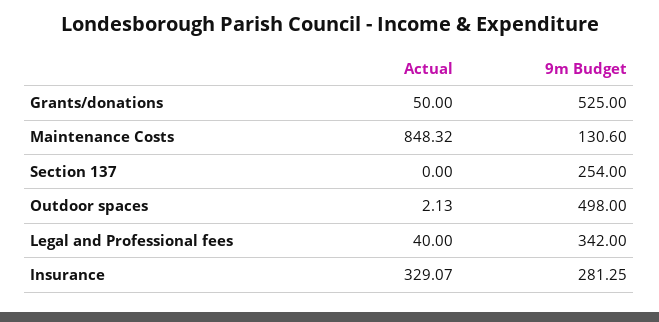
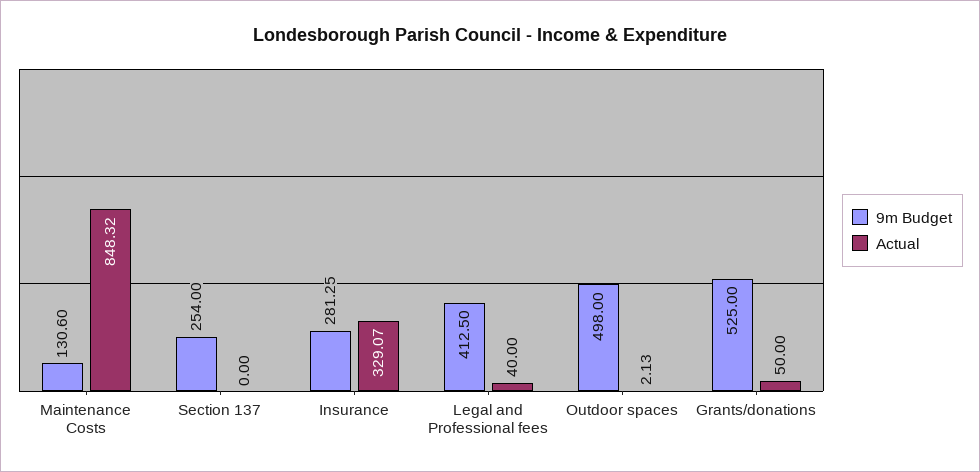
  {
    "Actual": {
      "Grants/donations": 50,
      "Maintenance Costs": 848.32,
      "Section 137": 0,
      "Outdoor spaces": 2.13,
      "Legal and Professional fees": 40,
      "Insurance": 329.07
    },
    "9m Budget": {
      "Grants/donations": 525,
      "Maintenance Costs": 130.6,
      "Section 137": 254,
      "Outdoor spaces": 498,
-     "Legal and Professional fees": 342,
+     "Legal and Professional fees": 412.5,
      "Insurance": 281.25
    }
  }

